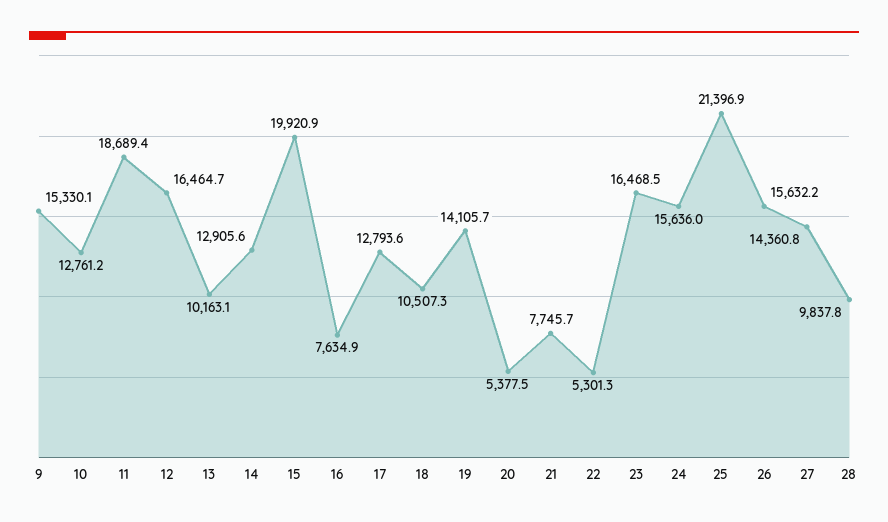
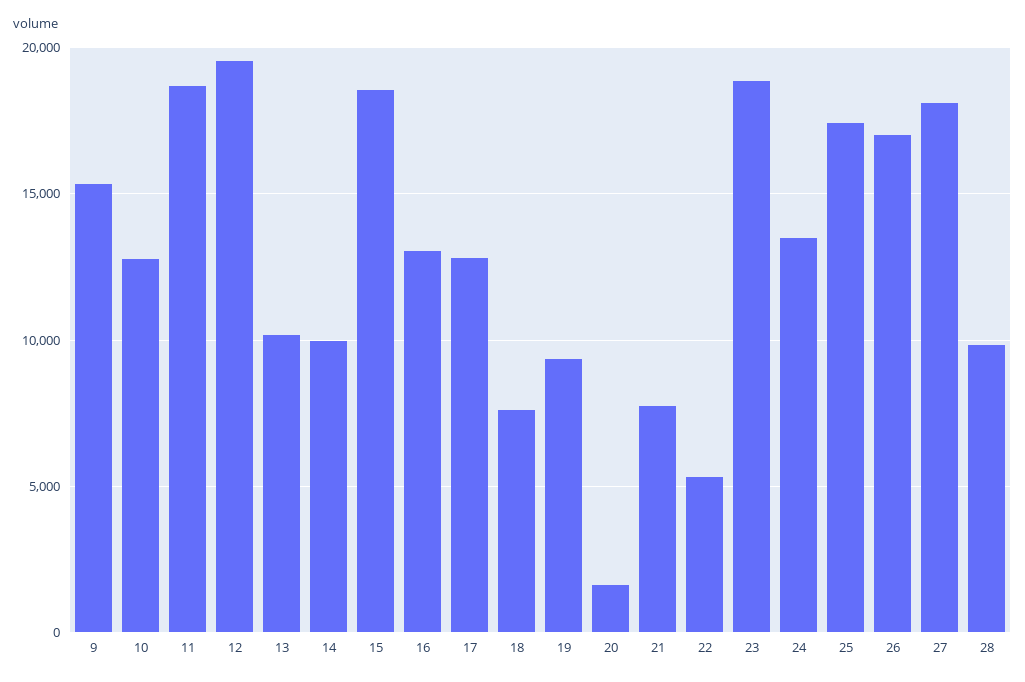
  {
    "9": 15330.1,
    "10": 12761.2,
    "11": 18689.4,
-   "12": 16464.7,
+   "12": 19500,
    "13": 10163.1,
-   "14": 12905.6,
+   "14": 10000,
-   "15": 19920.9,
+   "15": 18500,
-   "16": 7634.9,
+   "16": 13000,
    "17": 12793.6,
-   "18": 10507.3,
+   "18": 7500,
-   "19": 14105.7,
+   "19": 9500,
-   "20": 5377.5,
+   "20": 1500,
    "21": 7745.7,
    "22": 5301.3,
-   "23": 16468.5,
+   "23": 19000,
-   "24": 15636,
+   "24": 13500,
-   "25": 21396.9,
+   "25": 17500,
-   "26": 15632.2,
+   "26": 17000,
-   "27": 14360.8,
+   "27": 18000,
    "28": 9837.8
  }

